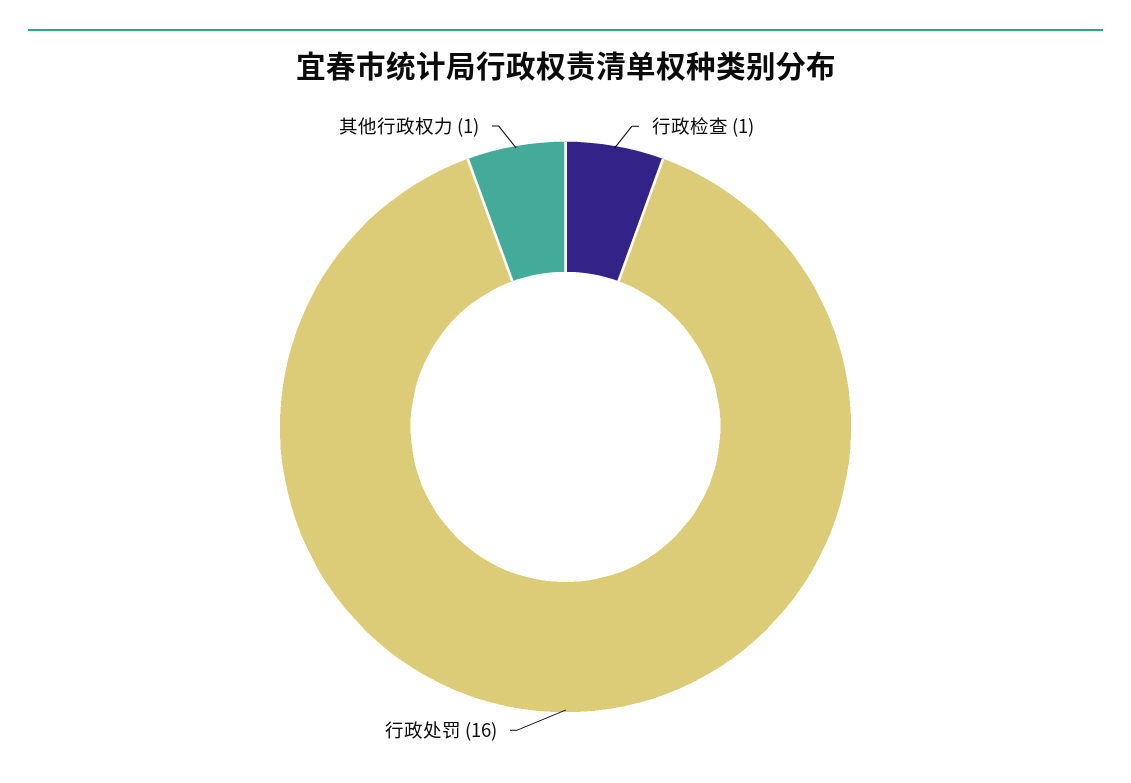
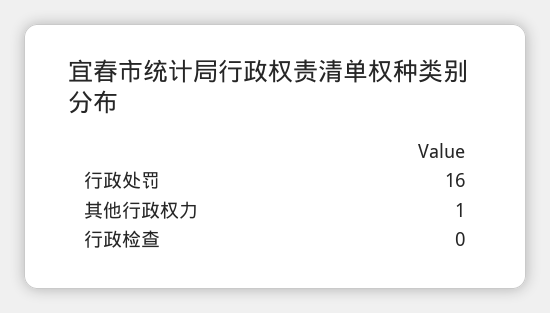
  {
-   "行政检查": 1,
+   "行政检查": 0,
    "行政处罚": 16,
    "其他行政权力": 1
  }

